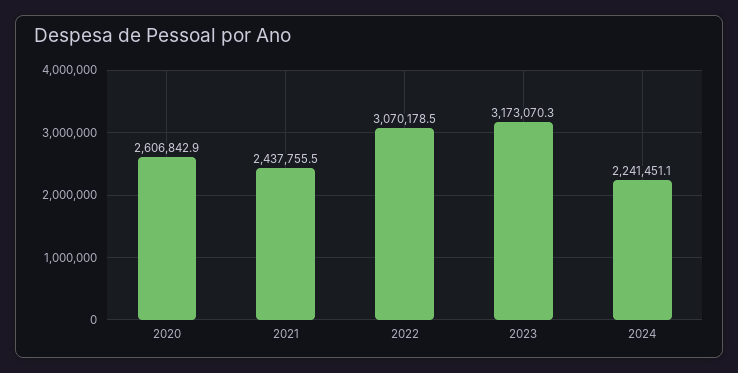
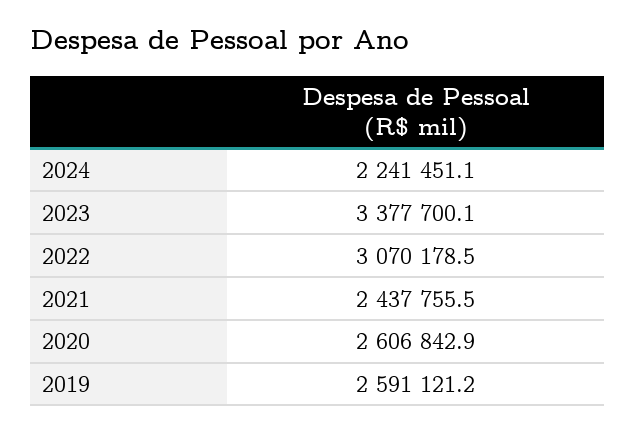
  {
    "2020": 2606842.9,
    "2021": 2437755.5,
    "2022": 3070178.5,
-   "2023": 3173070.3,
+   "2023": 3377700.1,
-   "2024": 2241451.1
+   "2024": 2241451.1,
+   "2019": 2591121.2
  }

